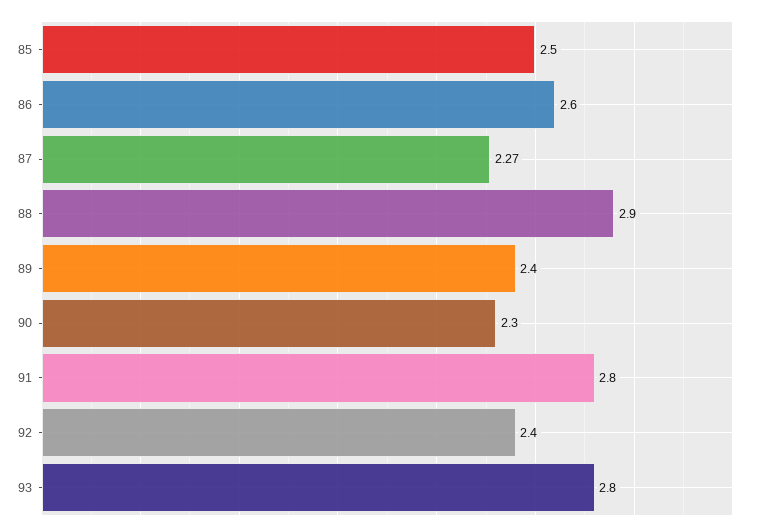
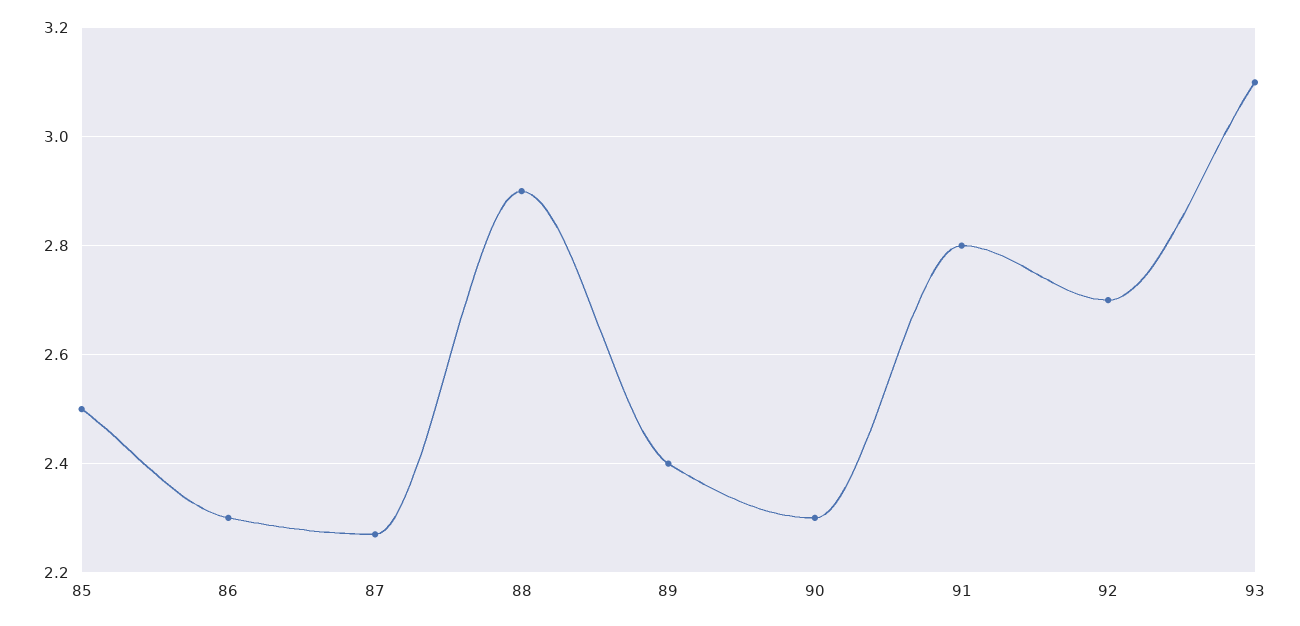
  {
    "85": 2.5,
-   "86": 2.6,
+   "86": 2.3,
    "87": 2.27,
    "88": 2.9,
    "89": 2.4,
    "90": 2.3,
    "91": 2.8,
-   "92": 2.4,
+   "92": 2.7,
-   "93": 2.8
+   "93": 3.1
  }

